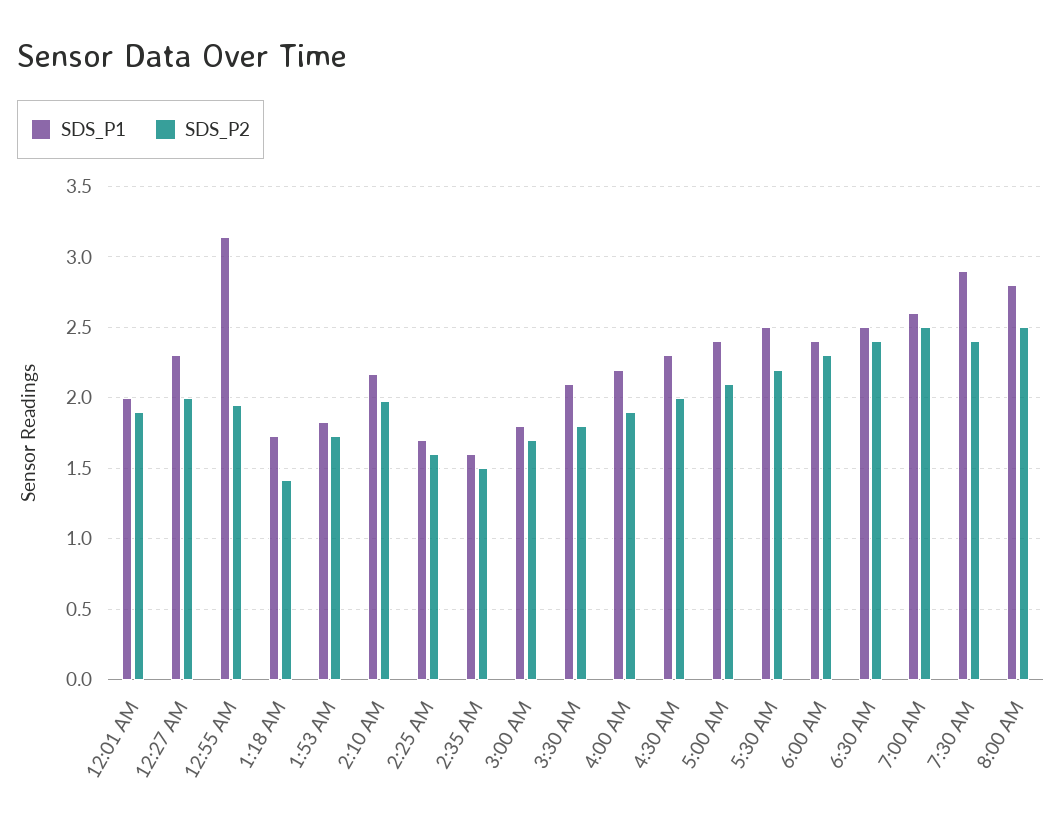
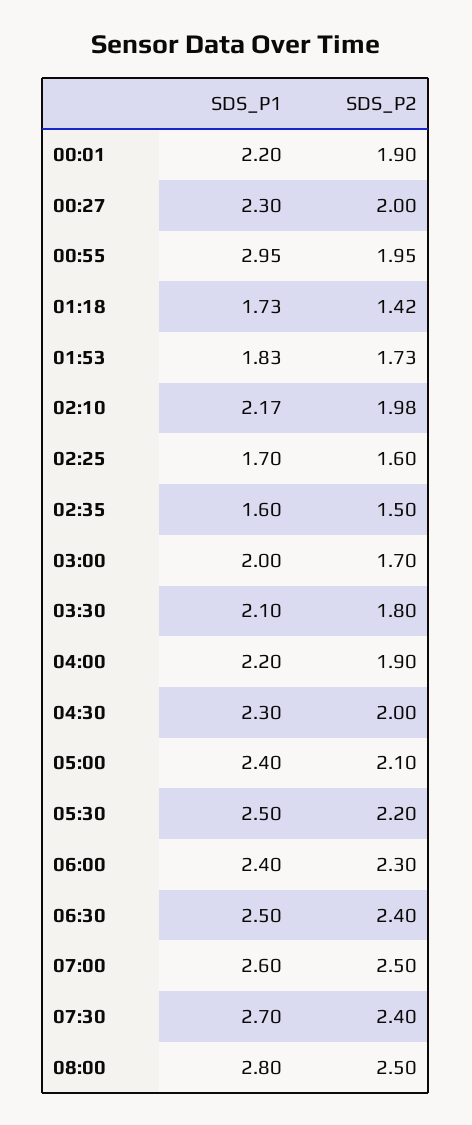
  {
    "SDS_P1": {
-     "12:01 AM": 2,
+     "12:01 AM": 2.2,
      "12:27 AM": 2.3,
-     "12:55 AM": 3.15,
+     "12:55 AM": 2.95,
      "1:18 AM": 1.73,
      "1:53 AM": 1.83,
      "2:10 AM": 2.17,
      "2:25 AM": 1.7,
      "2:35 AM": 1.6,
-     "3:00 AM": 1.8,
+     "3:00 AM": 2,
      "3:30 AM": 2.1,
      "4:00 AM": 2.2,
      "4:30 AM": 2.3,
      "5:00 AM": 2.4,
      "5:30 AM": 2.5,
      "6:00 AM": 2.4,
      "6:30 AM": 2.5,
      "7:00 AM": 2.6,
-     "7:30 AM": 2.9,
+     "7:30 AM": 2.7,
      "8:00 AM": 2.8
    },
    "SDS_P2": {
      "12:01 AM": 1.9,
      "12:27 AM": 2,
      "12:55 AM": 1.95,
      "1:18 AM": 1.42,
      "1:53 AM": 1.73,
      "2:10 AM": 1.98,
      "2:25 AM": 1.6,
      "2:35 AM": 1.5,
      "3:00 AM": 1.7,
      "3:30 AM": 1.8,
      "4:00 AM": 1.9,
      "4:30 AM": 2,
      "5:00 AM": 2.1,
      "5:30 AM": 2.2,
      "6:00 AM": 2.3,
      "6:30 AM": 2.4,
      "7:00 AM": 2.5,
      "7:30 AM": 2.4,
      "8:00 AM": 2.5
    }
  }

